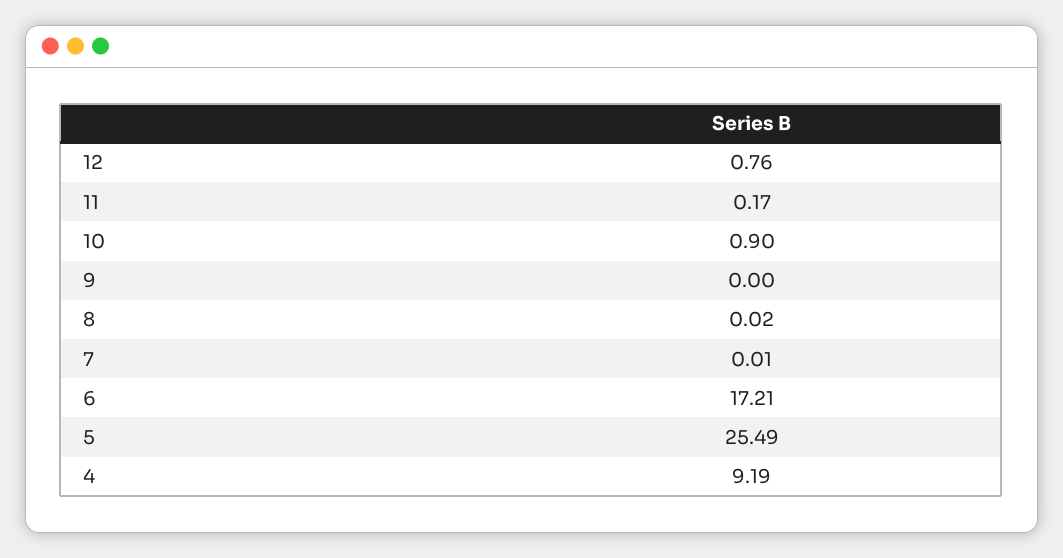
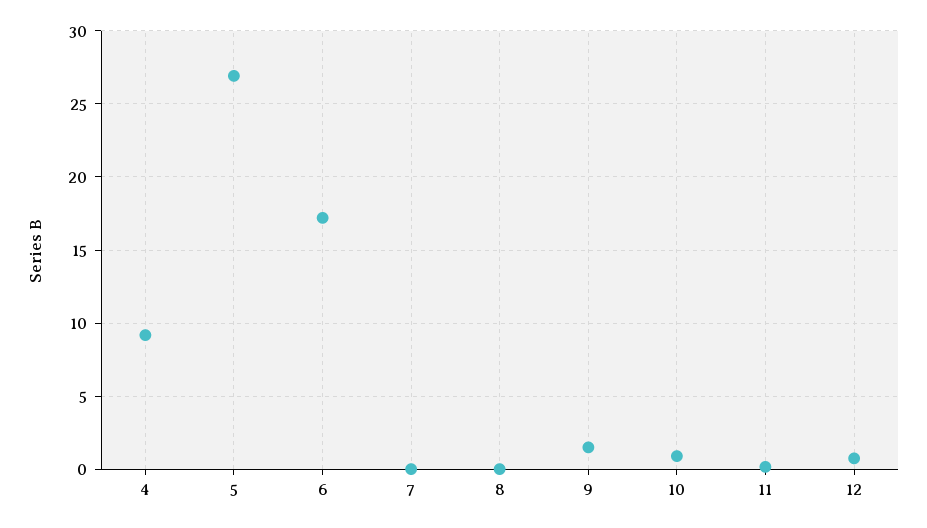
  {
    "12": 0.76,
    "11": 0.17,
    "10": 0.9,
-   "9": 0,
+   "9": 1.5,
    "8": 0.02,
    "7": 0.01,
    "6": 17.21,
-   "5": 25.49,
+   "5": 27,
    "4": 9.19
  }

